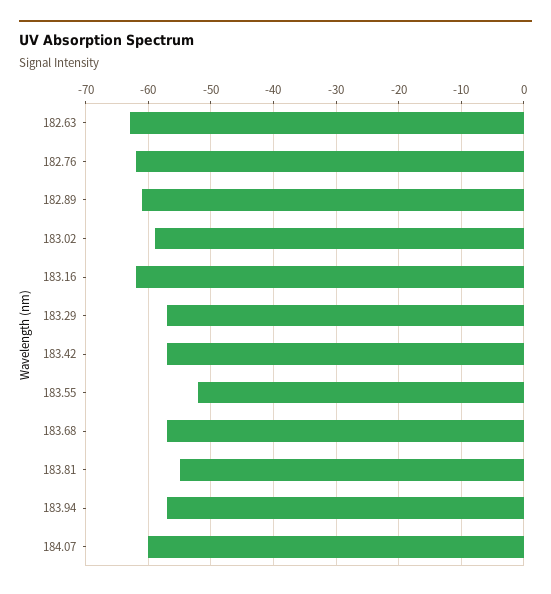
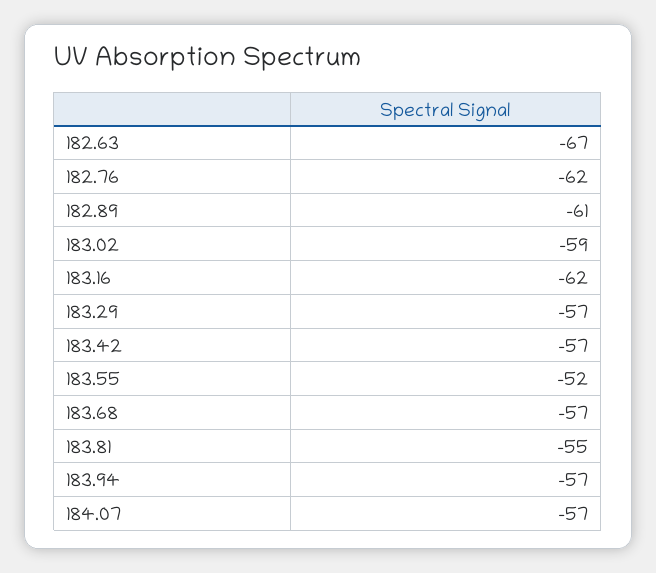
  {
-   "182.63": -63,
+   "182.63": -67,
    "182.76": -62,
    "182.89": -61,
    "183.02": -59,
    "183.16": -62,
    "183.29": -57,
    "183.42": -57,
    "183.55": -52,
    "183.68": -57,
    "183.81": -55,
    "183.94": -57,
-   "184.07": -60
+   "184.07": -57
  }

